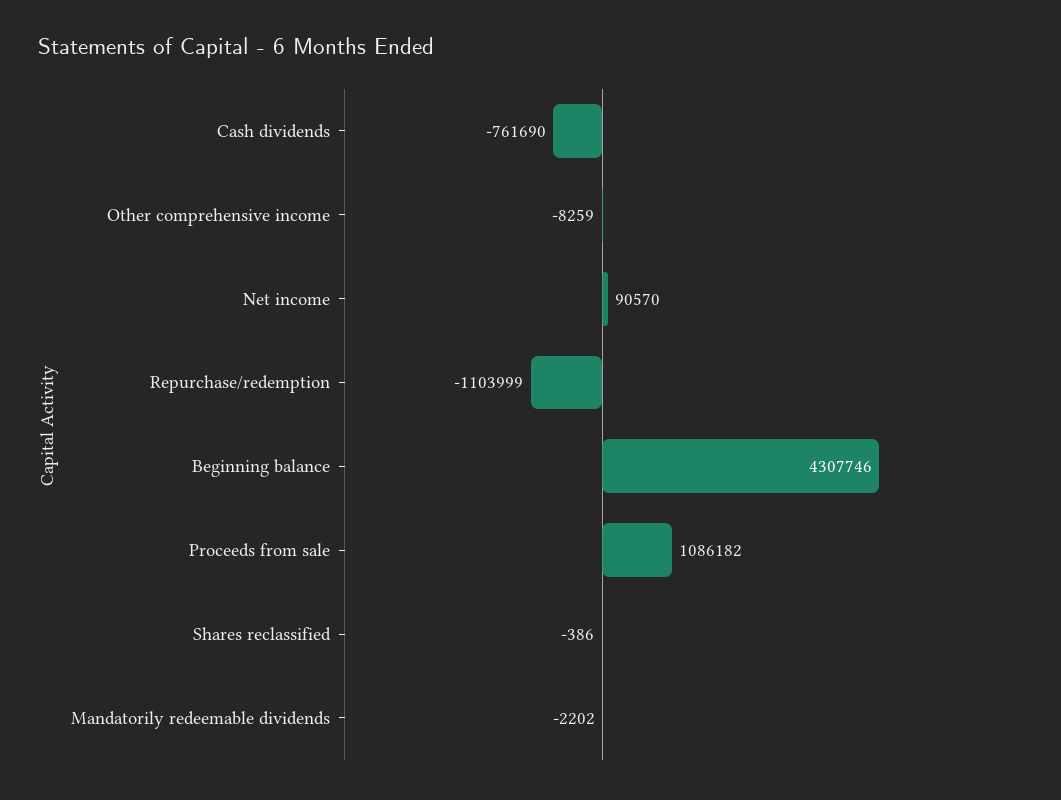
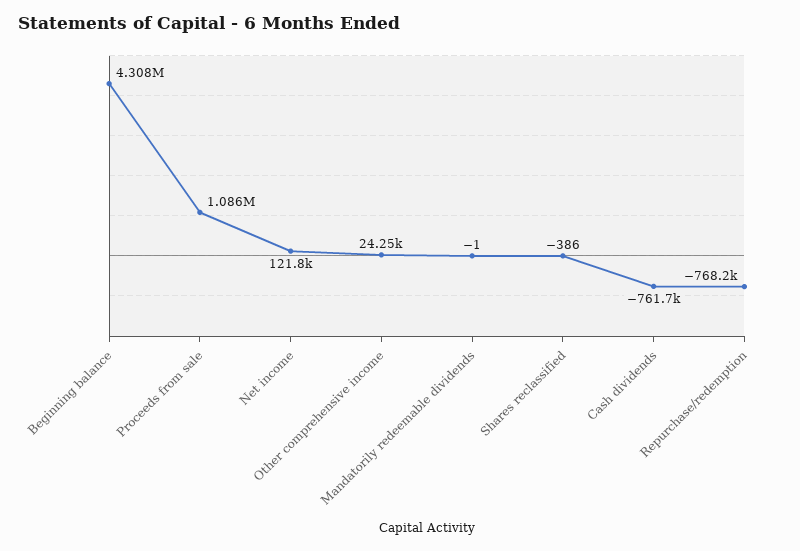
  {
    "Cash dividends": -761690,
-   "Other comprehensive income": -8259,
+   "Other comprehensive income": 24250,
-   "Net income": 90570,
+   "Net income": 121800,
-   "Repurchase/redemption": -1103999,
+   "Repurchase/redemption": -768200,
    "Beginning balance": 4307746,
    "Proceeds from sale": 1086182,
    "Shares reclassified": -386,
-   "Mandatorily redeemable dividends": -2202
+   "Mandatorily redeemable dividends": -1
  }

